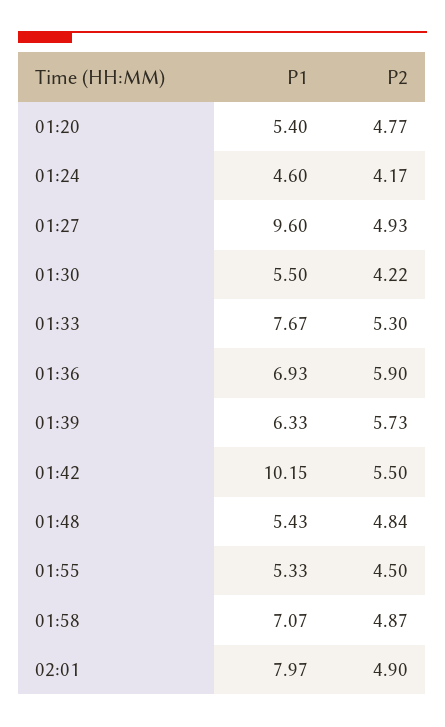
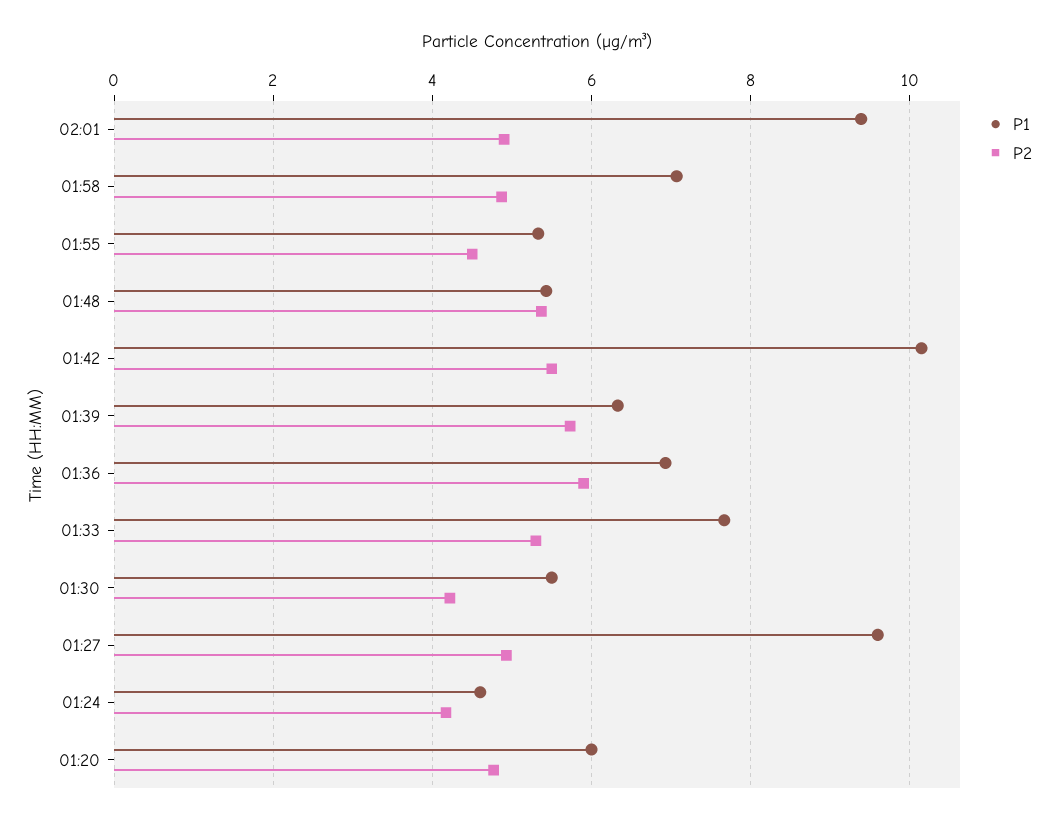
  {
    "P1": {
-     "01:20": 5.4,
+     "01:20": 6,
      "01:24": 4.6,
      "01:27": 9.6,
      "01:30": 5.5,
      "01:33": 7.67,
      "01:36": 6.93,
      "01:39": 6.33,
      "01:42": 10.15,
      "01:48": 5.43,
      "01:55": 5.33,
      "01:58": 7.07,
-     "02:01": 7.97
+     "02:01": 9.4
    },
    "P2": {
      "01:20": 4.77,
      "01:24": 4.17,
      "01:27": 4.93,
      "01:30": 4.22,
      "01:33": 5.3,
      "01:36": 5.9,
      "01:39": 5.73,
      "01:42": 5.5,
-     "01:48": 4.84,
+     "01:48": 5.4,
      "01:55": 4.5,
      "01:58": 4.87,
      "02:01": 4.9
    }
  }

